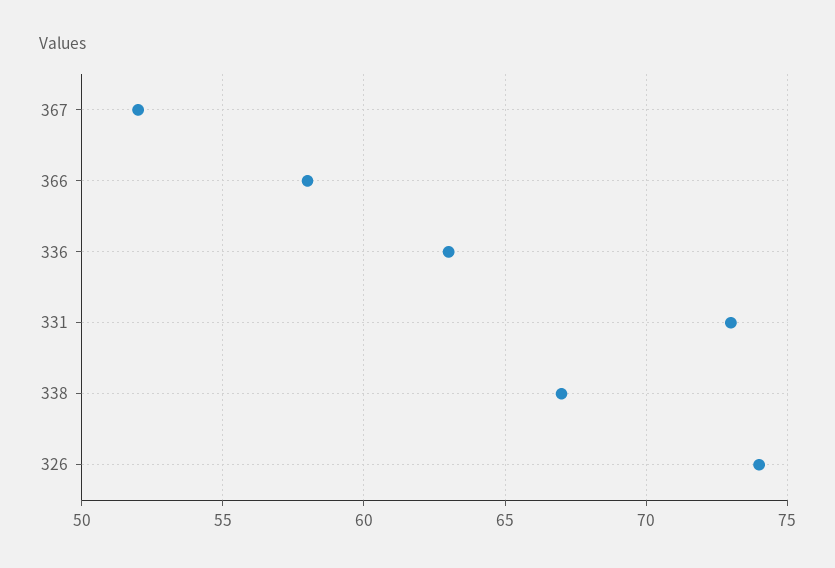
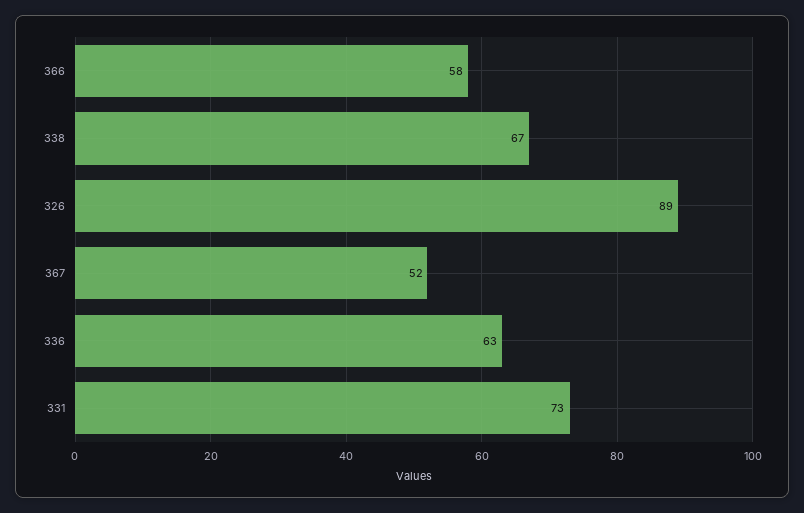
  {
    "367": 52,
    "366": 58,
    "336": 63,
    "331": 73,
    "338": 67,
-   "326": 74
+   "326": 89
  }

